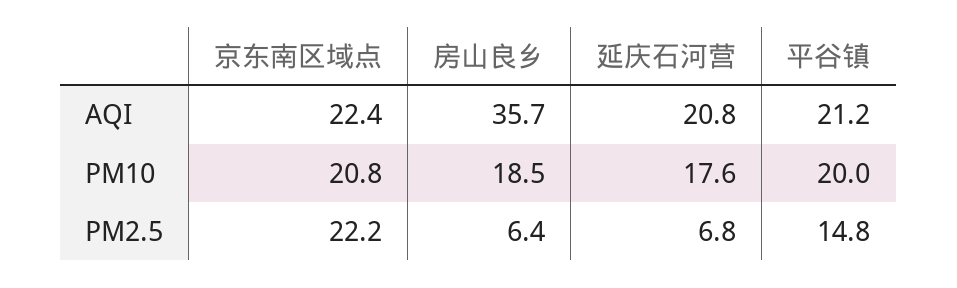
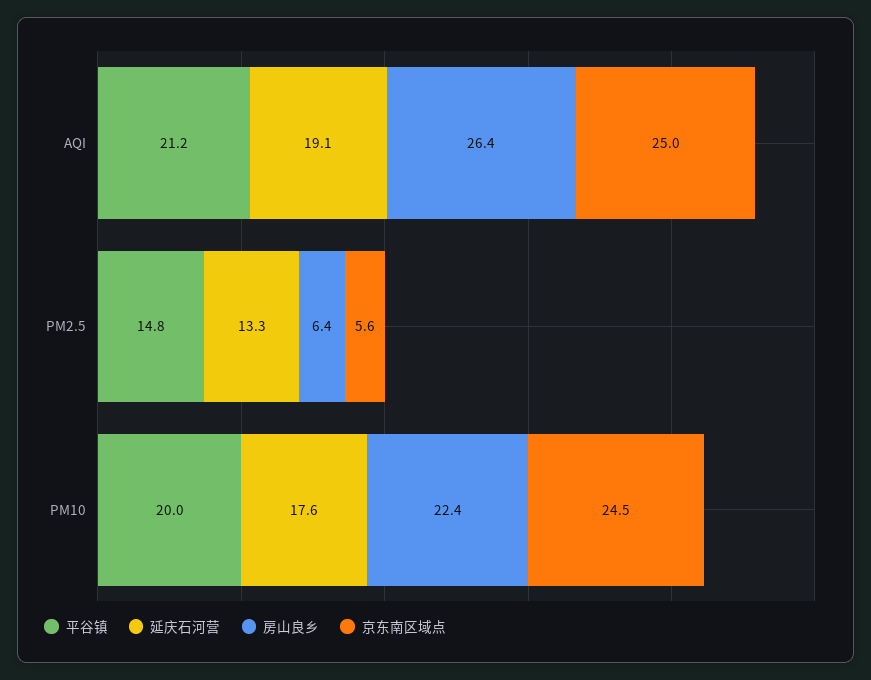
  {
    "京东南区域点": {
-     "AQI": 22.4,
+     "AQI": 25,
-     "PM10": 20.8,
+     "PM10": 24.5,
-     "PM2.5": 22.2
+     "PM2.5": 5.6
    },
    "房山良乡": {
-     "AQI": 35.7,
+     "AQI": 26.4,
-     "PM10": 18.5,
+     "PM10": 22.4,
      "PM2.5": 6.4
    },
    "延庆石河营": {
-     "AQI": 20.8,
+     "AQI": 19.1,
      "PM10": 17.6,
-     "PM2.5": 6.8
+     "PM2.5": 13.3
    },
    "平谷镇": {
      "AQI": 21.2,
      "PM10": 20,
      "PM2.5": 14.8
    }
  }

